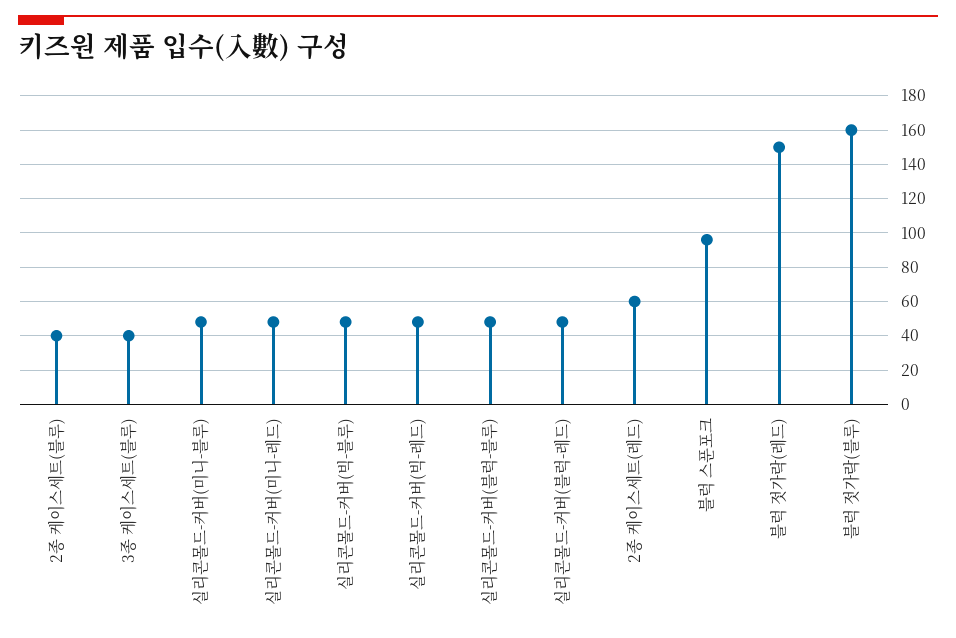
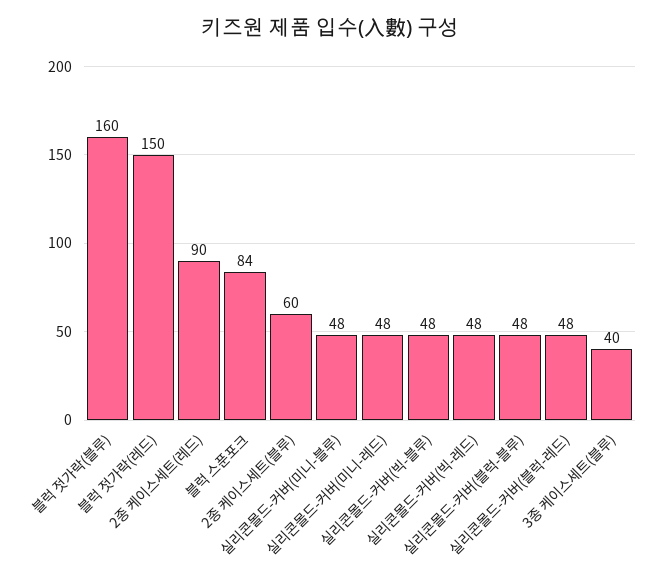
  {
-   "2종 케이스세트(블루)": 40,
+   "2종 케이스세트(블루)": 60,
    "3종 케이스세트(블루)": 40,
    "실리콘몰드-커버(미니-블루)": 48,
    "실리콘몰드-커버(미니-레드)": 48,
    "실리콘몰드-커버(빅-블루)": 48,
    "실리콘몰드-커버(빅-레드)": 48,
    "실리콘몰드-커버(블럭-블루)": 48,
    "실리콘몰드-커버(블럭-레드)": 48,
-   "2종 케이스세트(레드)": 60,
+   "2종 케이스세트(레드)": 90,
-   "블럭 스푼포크": 95,
+   "블럭 스푼포크": 84,
    "블럭 젓가락(레드)": 150,
    "블럭 젓가락(블루)": 160
  }

